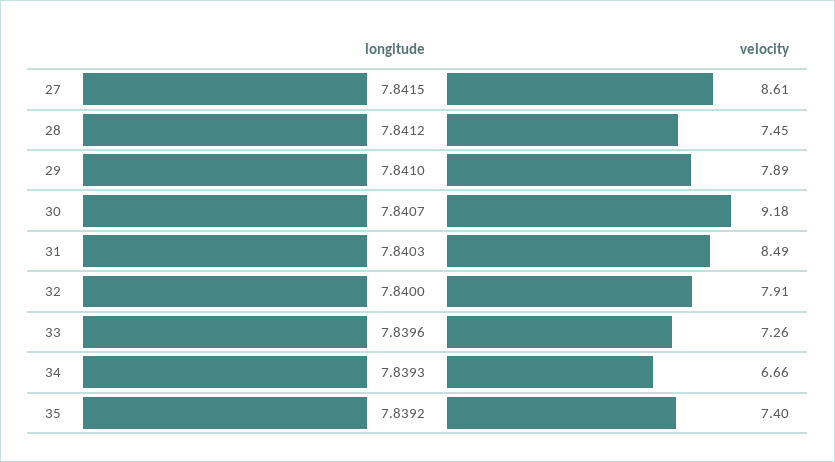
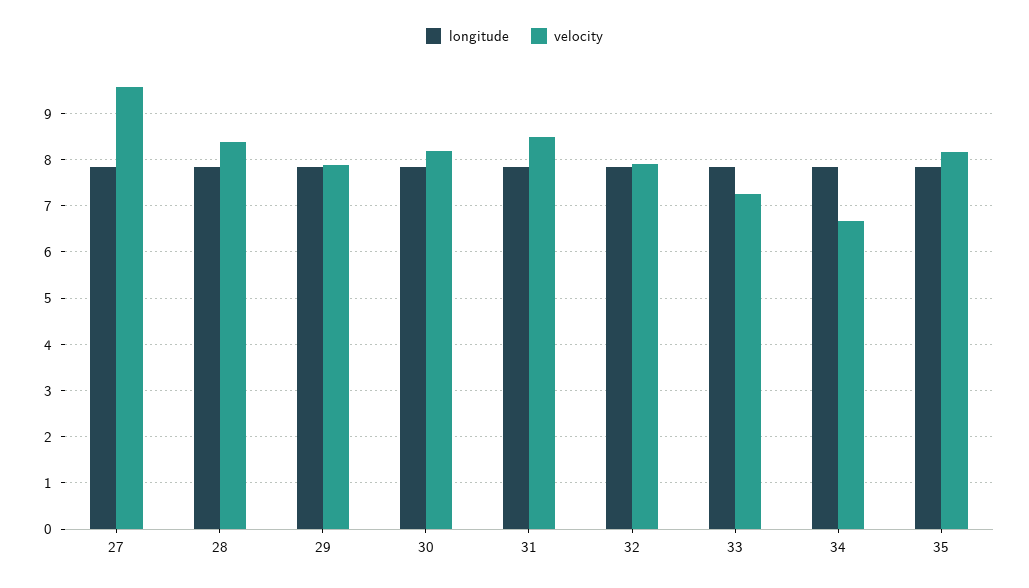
  {
    "longitude": {
      "27": 7.8415,
      "28": 7.8412,
      "29": 7.841,
      "30": 7.8407,
      "31": 7.8403,
      "32": 7.84,
      "33": 7.8396,
      "34": 7.8393,
      "35": 7.8392
    },
    "velocity": {
-     "27": 8.61,
+     "27": 9.6,
-     "28": 7.45,
+     "28": 8.4,
      "29": 7.89,
-     "30": 9.18,
+     "30": 8.2,
      "31": 8.49,
      "32": 7.91,
      "33": 7.26,
      "34": 6.66,
-     "35": 7.4
+     "35": 8.2
    }
  }

